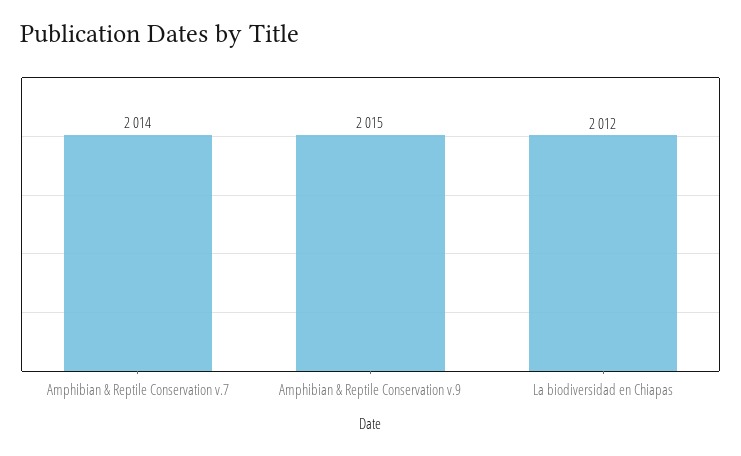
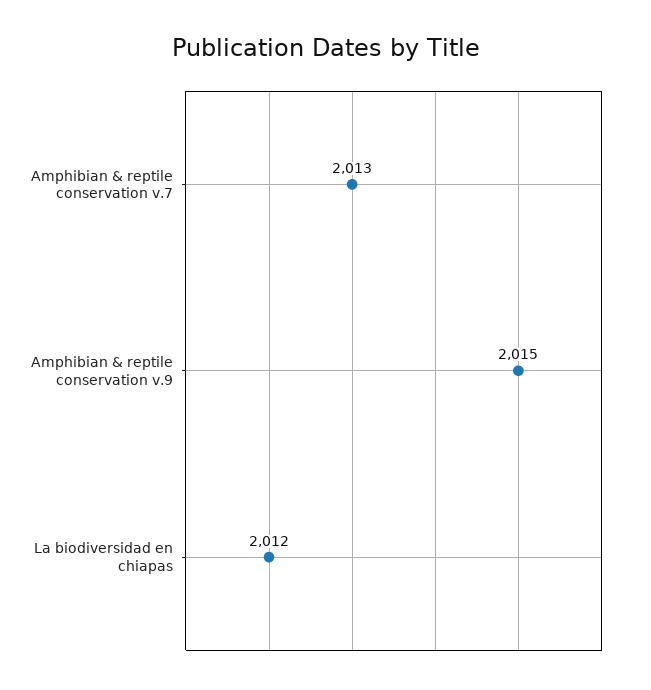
  {
-   "Amphibian & Reptile Conservation v.7": 2014,
+   "Amphibian & Reptile Conservation v.7": 2013,
    "Amphibian & Reptile Conservation v.9": 2015,
    "La biodiversidad en Chiapas": 2012
  }

